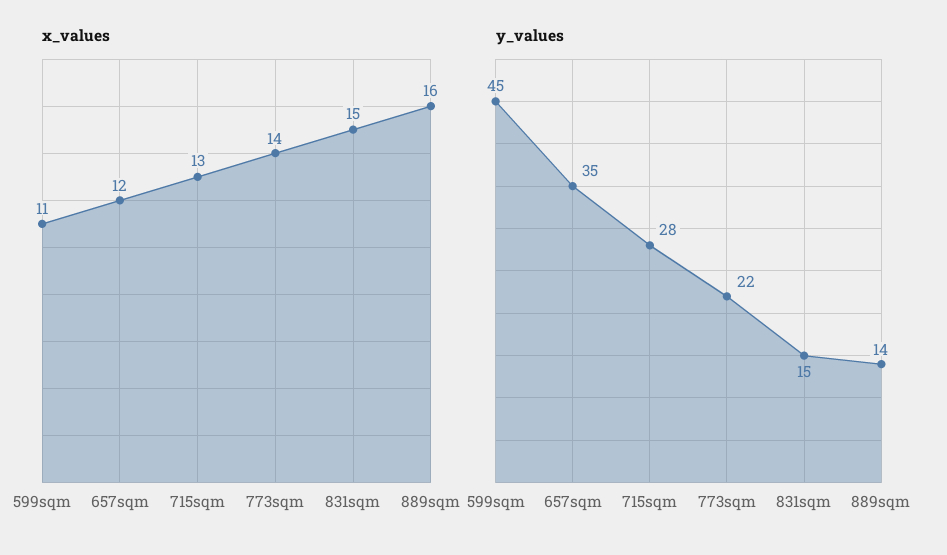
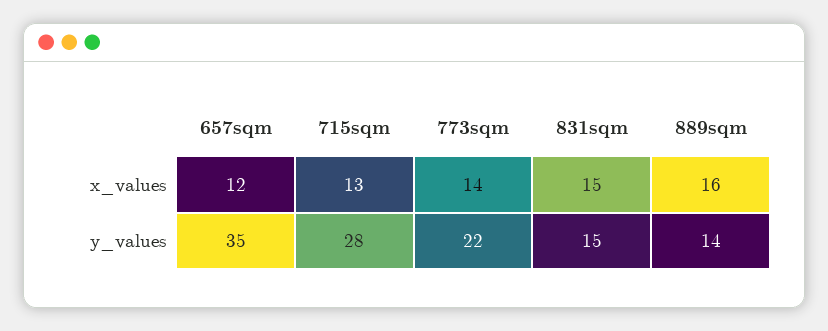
  {
    "x_values": {
-     "599sqm": 11,
      "657sqm": 12,
      "715sqm": 13,
      "773sqm": 14,
      "831sqm": 15,
      "889sqm": 16
    },
    "y_values": {
-     "599sqm": 45,
      "657sqm": 35,
      "715sqm": 28,
      "773sqm": 22,
      "831sqm": 15,
      "889sqm": 14
    }
  }

